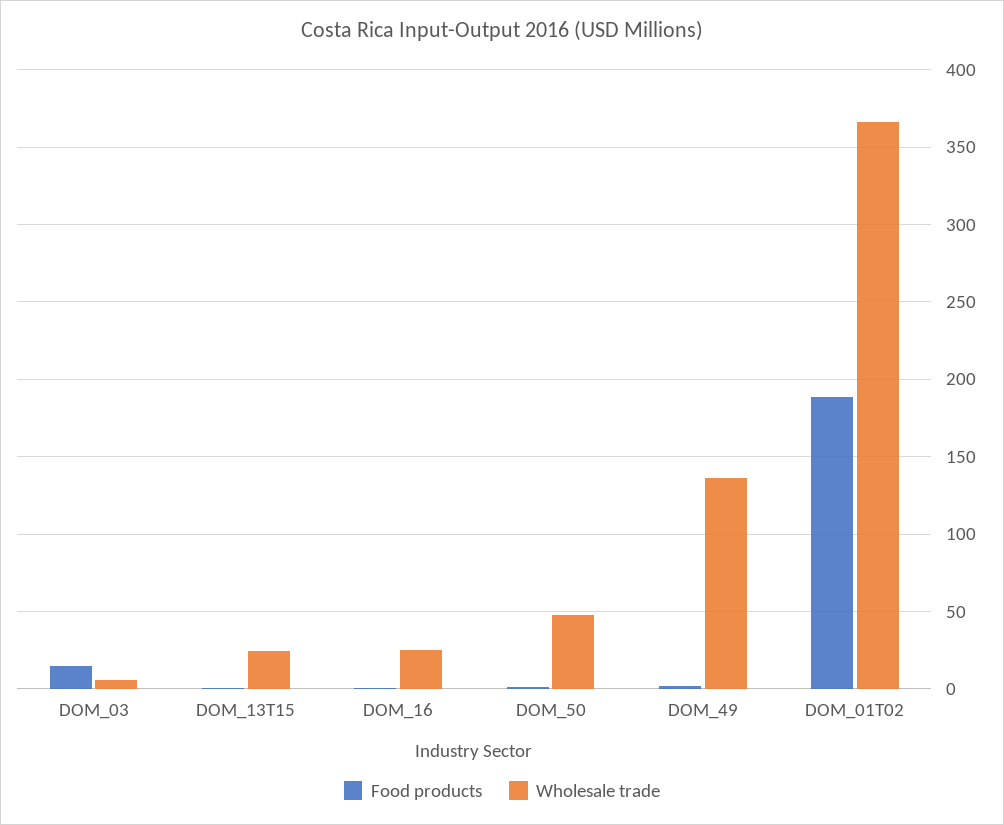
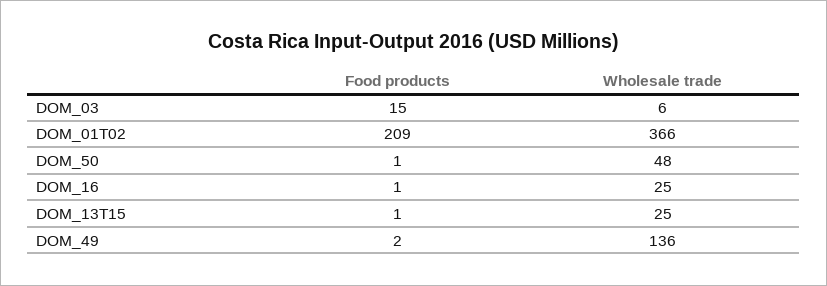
  {
    "Food products": {
      "DOM_03": 15,
      "DOM_13T15": 1,
      "DOM_16": 1,
      "DOM_50": 1,
      "DOM_49": 2,
-     "DOM_01T02": 190
+     "DOM_01T02": 209
    },
    "Wholesale trade": {
      "DOM_03": 6,
      "DOM_13T15": 25,
      "DOM_16": 25,
      "DOM_50": 48,
      "DOM_49": 136,
      "DOM_01T02": 366
    }
  }

